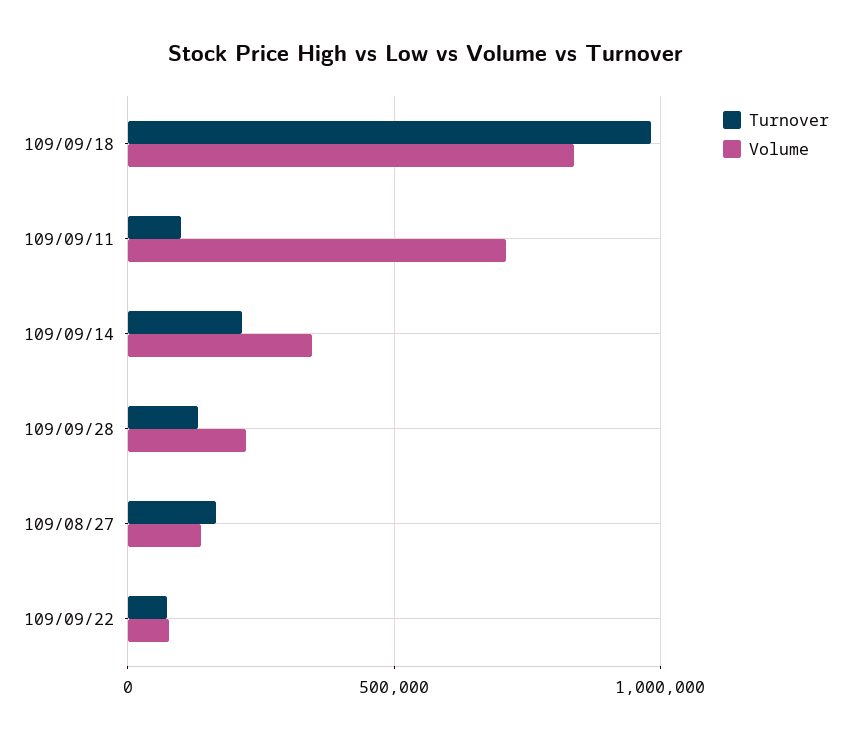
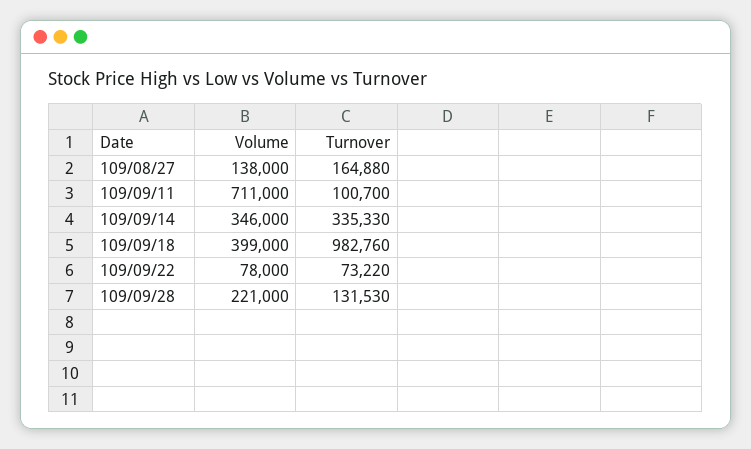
  {
    "Turnover": {
      "109/09/18": 982760,
      "109/09/11": 100700,
-     "109/09/14": 200000,
+     "109/09/14": 335330,
      "109/09/28": 131530,
      "109/08/27": 164880,
      "109/09/22": 73220
    },
    "Volume": {
-     "109/09/18": 850000,
+     "109/09/18": 399000,
      "109/09/11": 711000,
      "109/09/14": 346000,
      "109/09/28": 221000,
      "109/08/27": 138000,
      "109/09/22": 78000
    }
  }

